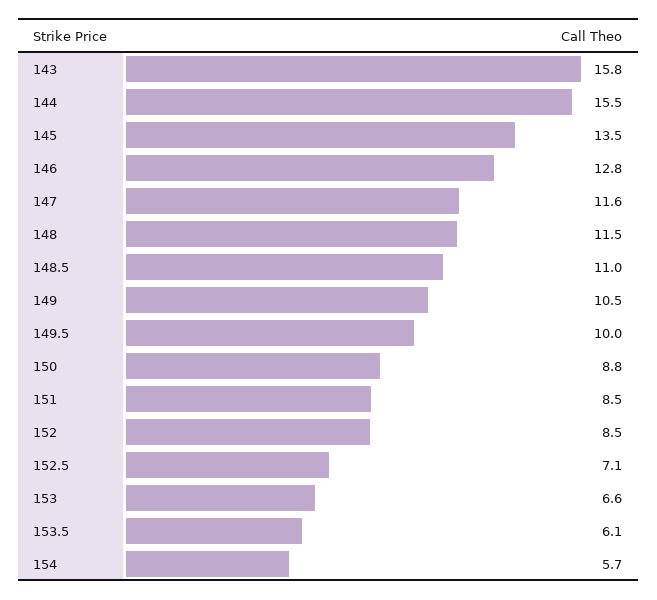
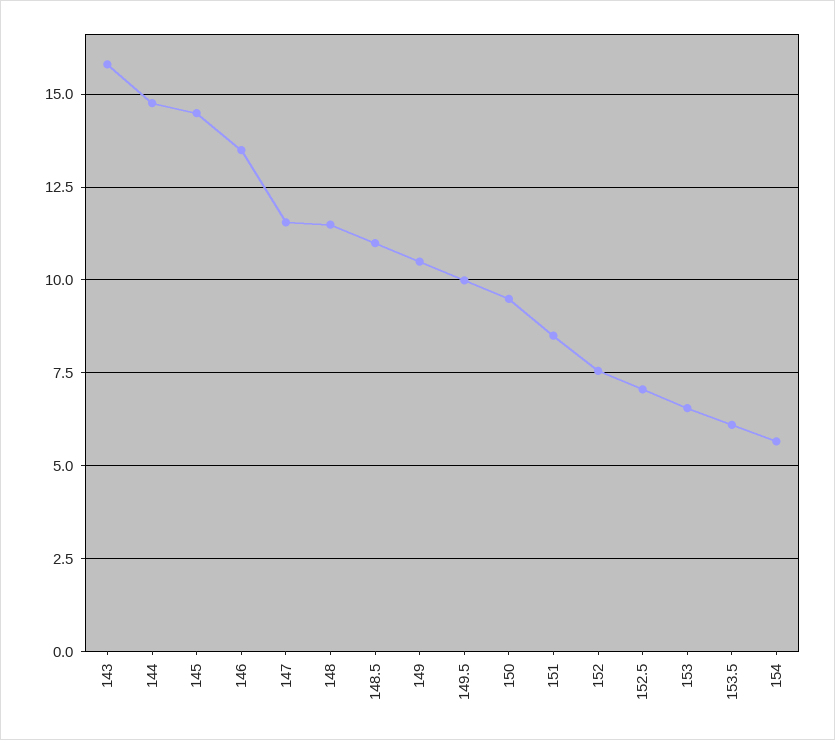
  {
    "143": 15.8,
-   "144": 15.5,
+   "144": 14.75,
-   "145": 13.5,
+   "145": 14.5,
-   "146": 12.8,
+   "146": 13.5,
    "147": 11.6,
    "148": 11.5,
    "148.5": 11,
    "149": 10.5,
    "149.5": 10,
-   "150": 8.8,
+   "150": 9.5,
    "151": 8.5,
-   "152": 8.5,
+   "152": 7.5,
    "152.5": 7.1,
    "153": 6.6,
    "153.5": 6.1,
    "154": 5.7
  }

